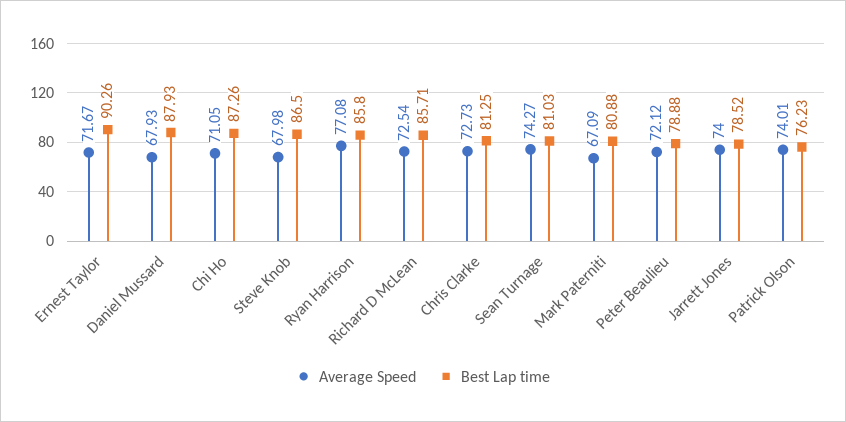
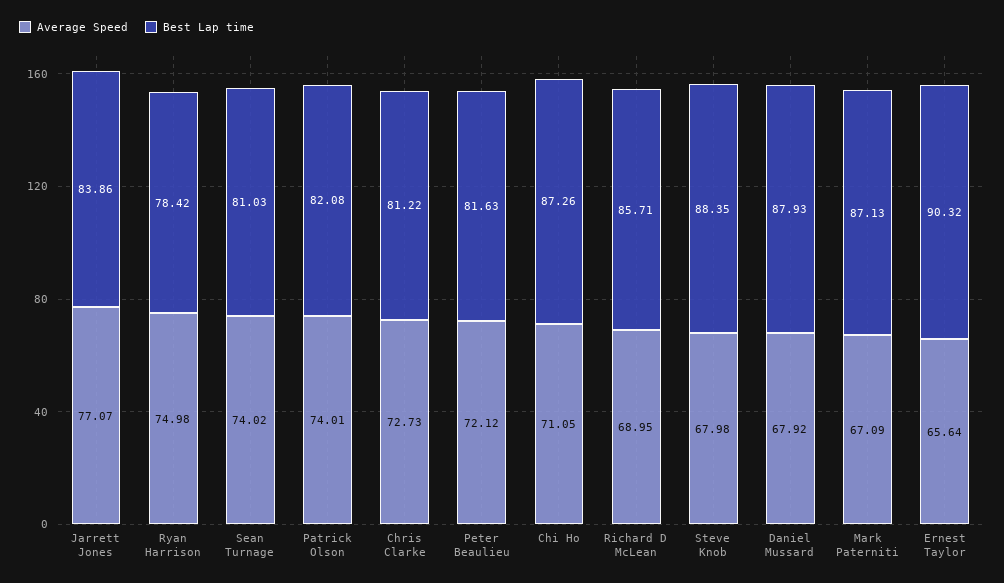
  {
    "Average Speed": {
-     "Ernest Taylor": 71.67,
+     "Ernest Taylor": 65.64,
-     "Daniel Mussard": 67.93,
+     "Daniel Mussard": 67.92,
      "Chi Ho": 71.05,
      "Steve Knob": 67.98,
-     "Ryan Harrison": 77.08,
+     "Ryan Harrison": 74.98,
-     "Richard D McLean": 72.54,
+     "Richard D McLean": 68.95,
      "Chris Clarke": 72.73,
-     "Sean Turnage": 74.27,
+     "Sean Turnage": 74.02,
      "Mark Paterniti": 67.09,
      "Peter Beaulieu": 72.12,
-     "Jarrett Jones": 74,
+     "Jarrett Jones": 77.07,
      "Patrick Olson": 74.01
    },
    "Best Lap time": {
-     "Ernest Taylor": 90.26,
+     "Ernest Taylor": 90.32,
      "Daniel Mussard": 87.93,
      "Chi Ho": 87.26,
-     "Steve Knob": 86.5,
+     "Steve Knob": 88.35,
-     "Ryan Harrison": 85.8,
+     "Ryan Harrison": 78.42,
      "Richard D McLean": 85.71,
-     "Chris Clarke": 81.25,
+     "Chris Clarke": 81.22,
      "Sean Turnage": 81.03,
-     "Mark Paterniti": 80.88,
+     "Mark Paterniti": 87.13,
-     "Peter Beaulieu": 78.88,
+     "Peter Beaulieu": 81.63,
-     "Jarrett Jones": 78.52,
+     "Jarrett Jones": 83.86,
-     "Patrick Olson": 76.23
+     "Patrick Olson": 82.08
    }
  }

